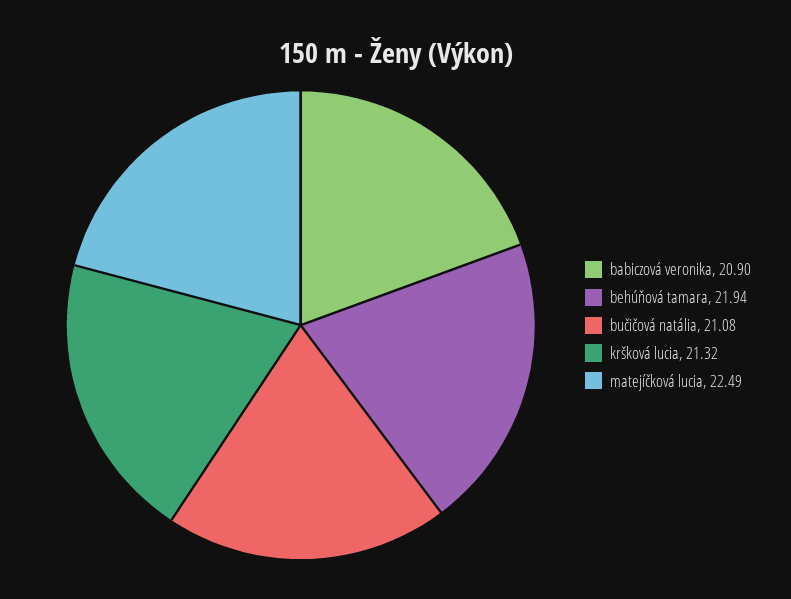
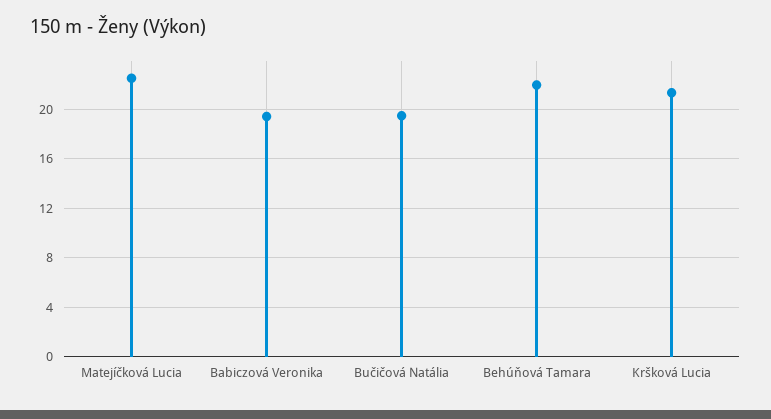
  {
-   "babiczová veronika": 20.9,
+   "babiczová veronika": 19.5,
    "behúňová tamara": 21.94,
-   "bučičová natália": 21.08,
+   "bučičová natália": 19.5,
    "kršková lucia": 21.32,
    "matejíčková lucia": 22.49
  }

